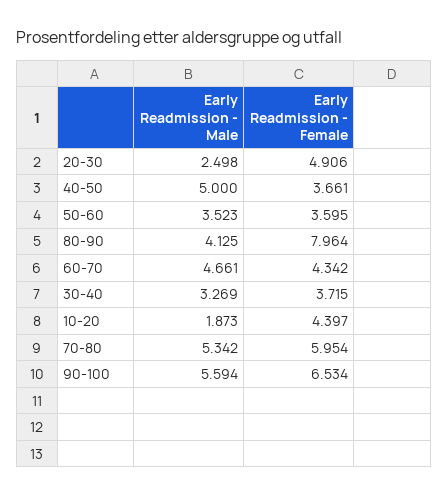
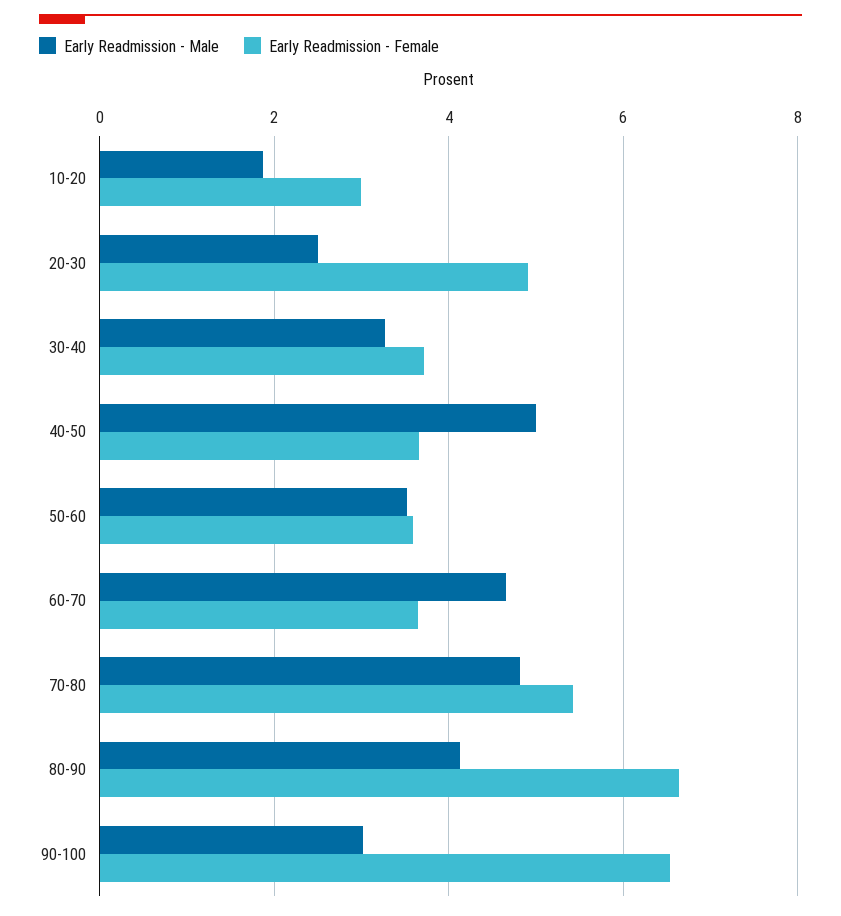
  {
    "Early Readmission - Male": {
      "20-30": 2.498,
      "40-50": 5,
      "50-60": 3.523,
      "80-90": 4.125,
      "60-70": 4.661,
      "30-40": 3.269,
      "10-20": 1.873,
-     "70-80": 5.342,
+     "70-80": 4.8,
-     "90-100": 5.594
+     "90-100": 3
    },
    "Early Readmission - Female": {
      "20-30": 4.906,
      "40-50": 3.661,
      "50-60": 3.595,
-     "80-90": 7.964,
+     "80-90": 6.6,
-     "60-70": 4.342,
+     "60-70": 3.6,
      "30-40": 3.715,
-     "10-20": 4.397,
+     "10-20": 3,
-     "70-80": 5.954,
+     "70-80": 5.4,
      "90-100": 6.534
    }
  }

